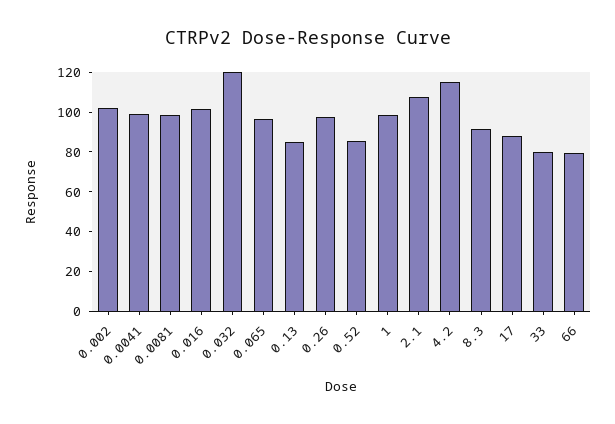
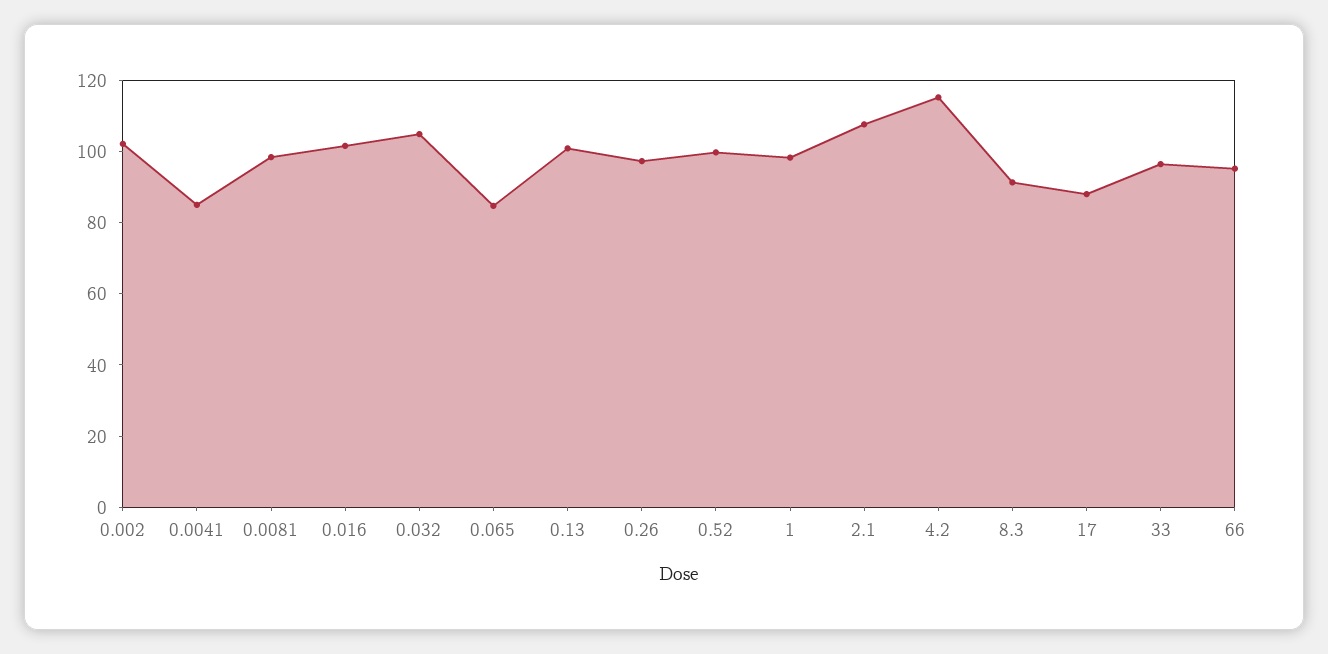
  {
    "0.002": 100,
-   "0.0041": 100,
+   "0.0041": 85,
    "0.0081": 100,
    "0.016": 100,
-   "0.032": 120,
+   "0.032": 105,
-   "0.065": 95,
+   "0.065": 85,
-   "0.13": 85,
+   "0.13": 100,
    "0.26": 95,
-   "0.52": 85,
+   "0.52": 100,
    "1": 100,
    "2.1": 110,
    "4.2": 115,
    "8.3": 90,
    "17": 90,
-   "33": 80,
+   "33": 95,
-   "66": 80
+   "66": 95
  }

